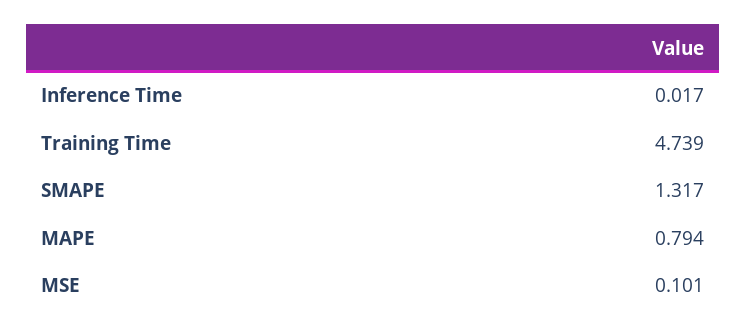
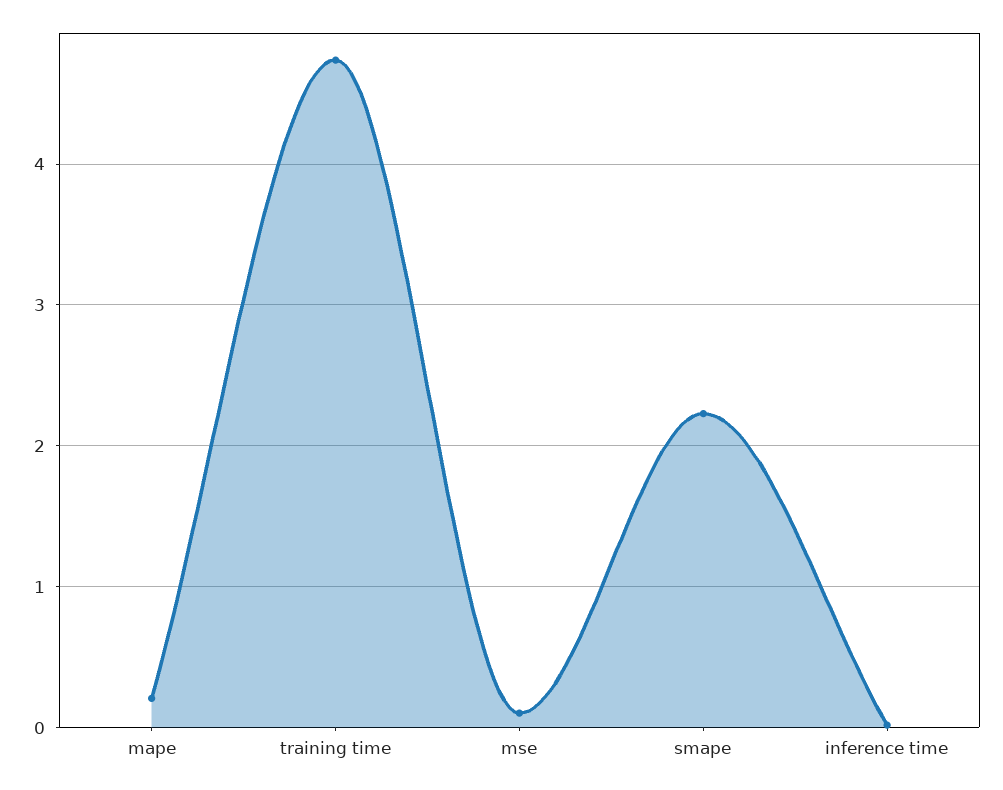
  {
    "Inference Time": 0.017,
    "Training Time": 4.739,
-   "SMAPE": 1.317,
+   "SMAPE": 2.2,
-   "MAPE": 0.794,
+   "MAPE": 0.2,
    "MSE": 0.101
  }

